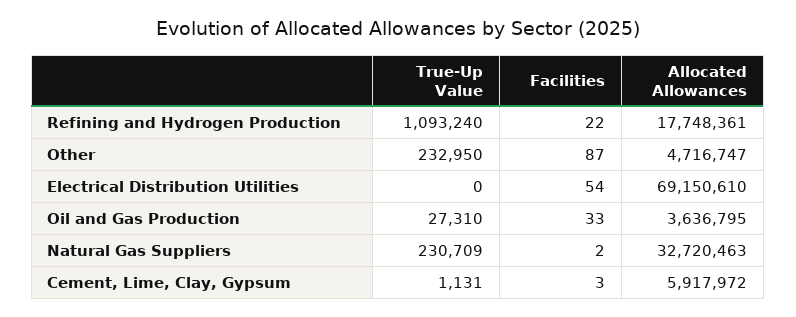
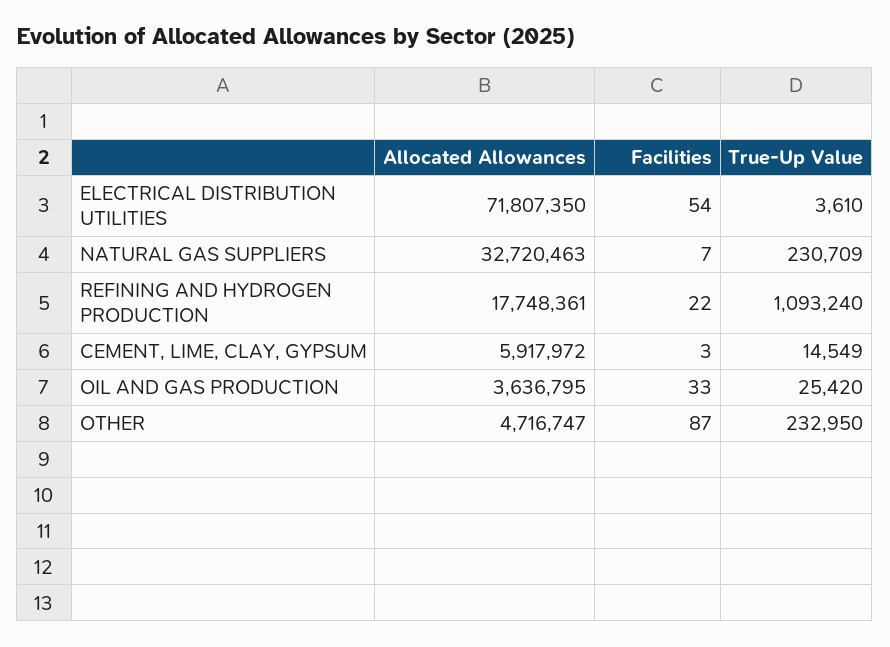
  {
    "True-Up Value": {
      "Refining and Hydrogen Production": 1093240,
      "Other": 232950,
-     "Electrical Distribution Utilities": 0,
+     "Electrical Distribution Utilities": 3610,
-     "Oil and Gas Production": 27310,
+     "Oil and Gas Production": 25420,
      "Natural Gas Suppliers": 230709,
-     "Cement, Lime, Clay, Gypsum": 1131
+     "Cement, Lime, Clay, Gypsum": 14549
    },
    "Facilities": {
      "Refining and Hydrogen Production": 22,
      "Other": 87,
      "Electrical Distribution Utilities": 54,
      "Oil and Gas Production": 33,
-     "Natural Gas Suppliers": 2,
+     "Natural Gas Suppliers": 7,
      "Cement, Lime, Clay, Gypsum": 3
    },
    "Allocated Allowances": {
      "Refining and Hydrogen Production": 17748361,
      "Other": 4716747,
-     "Electrical Distribution Utilities": 69150610,
+     "Electrical Distribution Utilities": 71807350,
      "Oil and Gas Production": 3636795,
      "Natural Gas Suppliers": 32720463,
      "Cement, Lime, Clay, Gypsum": 5917972
    }
  }

